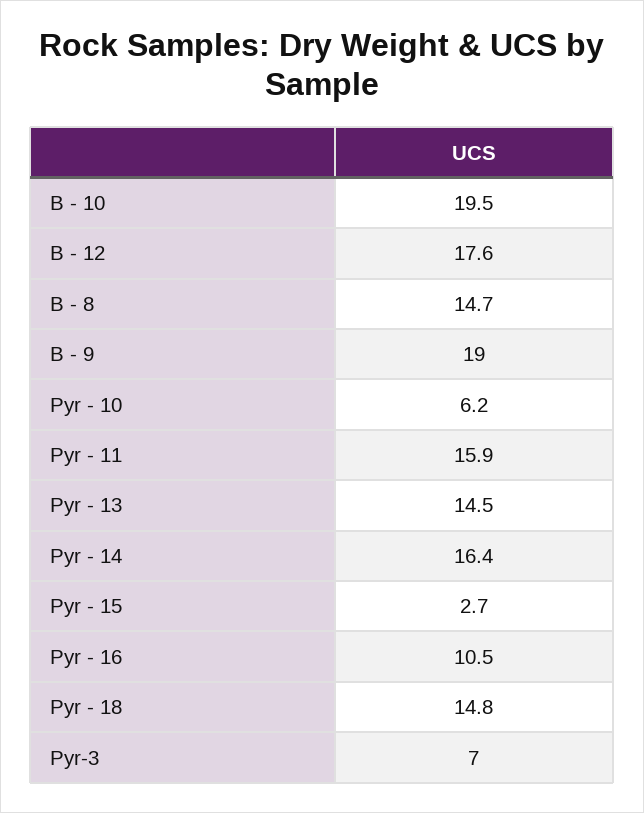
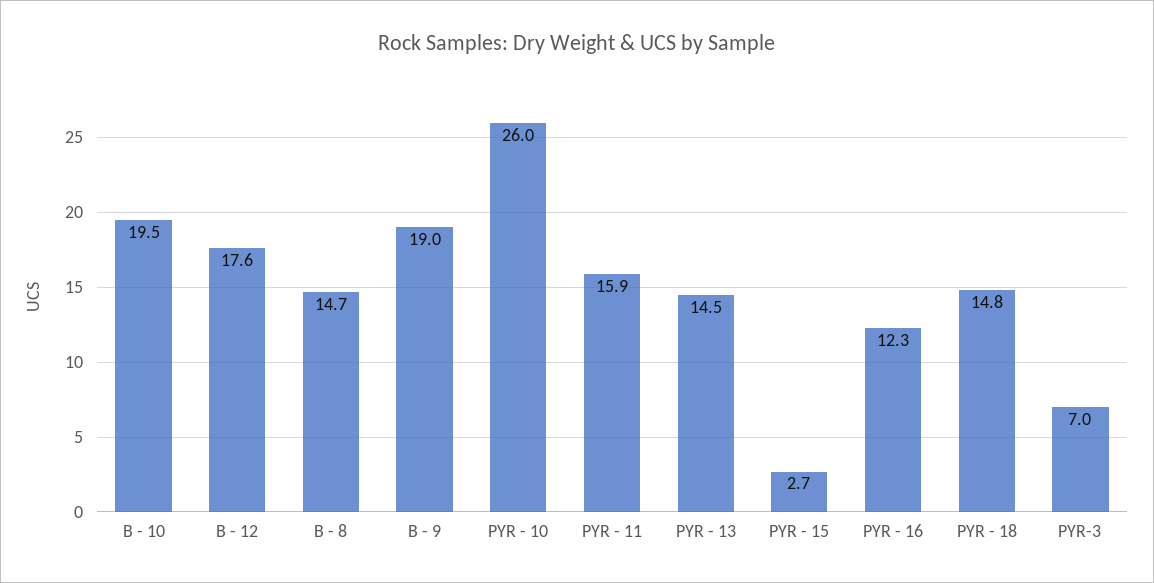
  {
    "B - 10": 19.5,
    "B - 12": 17.6,
    "B - 8": 14.7,
    "B - 9": 19,
-   "Pyr - 10": 6.2,
+   "Pyr - 10": 26,
    "Pyr - 11": 15.9,
    "Pyr - 13": 14.5,
-   "Pyr - 14": 16.4,
    "Pyr - 15": 2.7,
-   "Pyr - 16": 10.5,
+   "Pyr - 16": 12.3,
    "Pyr - 18": 14.8,
    "Pyr-3": 7
  }

